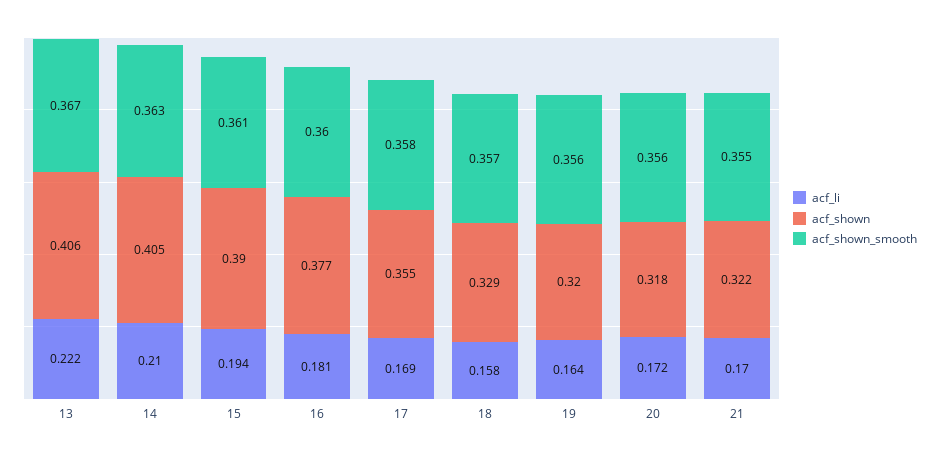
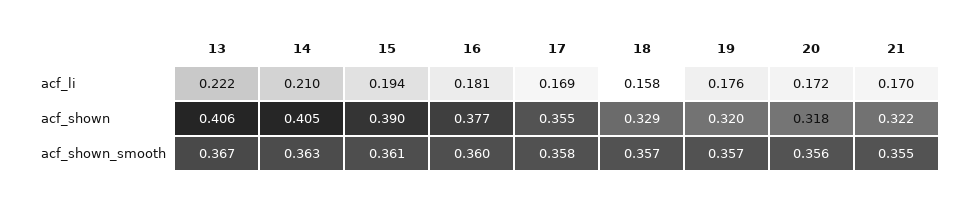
  {
    "acf_li": {
      "13": 0.222,
      "14": 0.21,
      "15": 0.194,
      "16": 0.181,
      "17": 0.169,
      "18": 0.158,
-     "19": 0.164,
+     "19": 0.176,
      "20": 0.172,
      "21": 0.17
    },
    "acf_shown": {
      "13": 0.406,
      "14": 0.405,
      "15": 0.39,
      "16": 0.377,
      "17": 0.355,
      "18": 0.329,
      "19": 0.32,
      "20": 0.318,
      "21": 0.322
    },
    "acf_shown_smooth": {
      "13": 0.367,
      "14": 0.363,
      "15": 0.361,
      "16": 0.36,
      "17": 0.358,
      "18": 0.357,
-     "19": 0.356,
+     "19": 0.357,
      "20": 0.356,
      "21": 0.355
    }
  }

